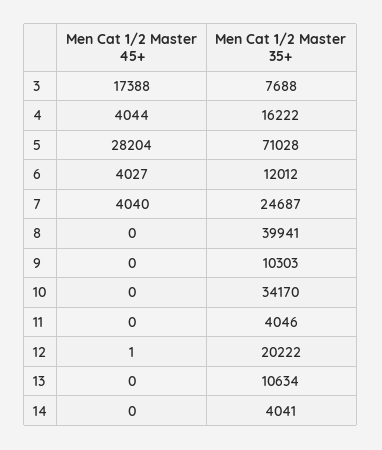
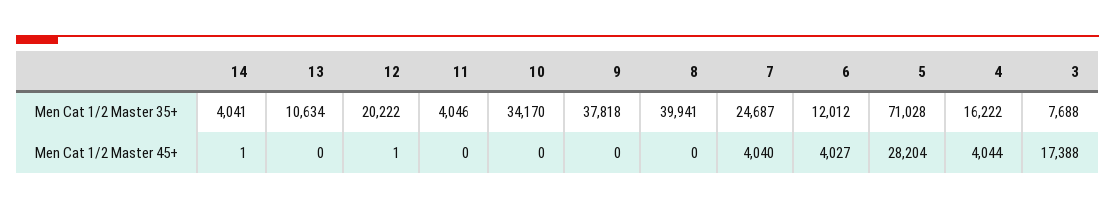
  {
    "Men Cat 1/2 Master 45+": {
      "3": 17388,
      "4": 4044,
      "5": 28204,
      "6": 4027,
      "7": 4040,
      "8": 0,
      "9": 0,
      "10": 0,
      "11": 0,
      "12": 1,
      "13": 0,
-     "14": 0
+     "14": 1
    },
    "Men Cat 1/2 Master 35+": {
      "3": 7688,
      "4": 16222,
      "5": 71028,
      "6": 12012,
      "7": 24687,
      "8": 39941,
-     "9": 10303,
+     "9": 37818,
      "10": 34170,
      "11": 4046,
      "12": 20222,
      "13": 10634,
      "14": 4041
    }
  }

